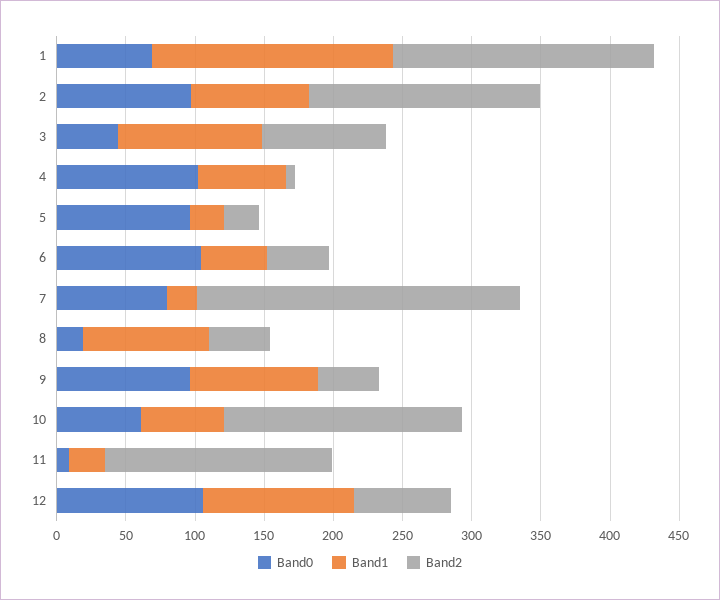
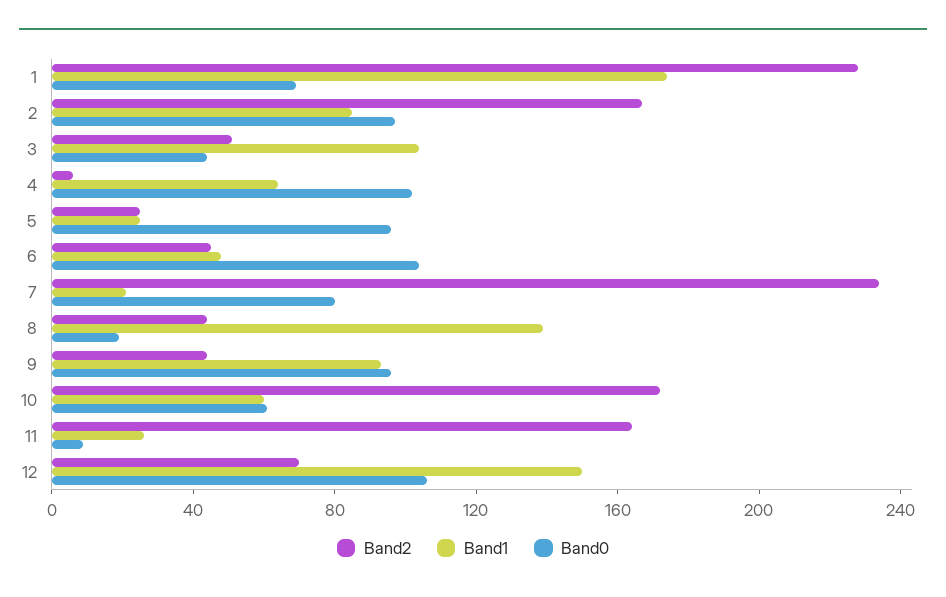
  {
    "Band0": {
      "1": 70,
      "2": 100,
      "3": 40,
      "4": 100,
      "5": 100,
      "6": 100,
      "7": 80,
      "8": 20,
      "9": 100,
      "10": 60,
      "11": 10,
      "12": 110
    },
    "Band1": {
      "1": 170,
      "2": 90,
      "3": 100,
      "4": 60,
      "5": 30,
      "6": 50,
      "7": 20,
-     "8": 90,
+     "8": 140,
      "9": 90,
      "10": 60,
      "11": 30,
-     "12": 110
+     "12": 150
    },
    "Band2": {
-     "1": 190,
+     "1": 230,
      "2": 170,
-     "3": 90,
+     "3": 50,
      "4": 10,
      "5": 30,
      "6": 50,
      "7": 230,
      "8": 40,
      "9": 40,
      "10": 170,
      "11": 160,
      "12": 70
    }
  }

